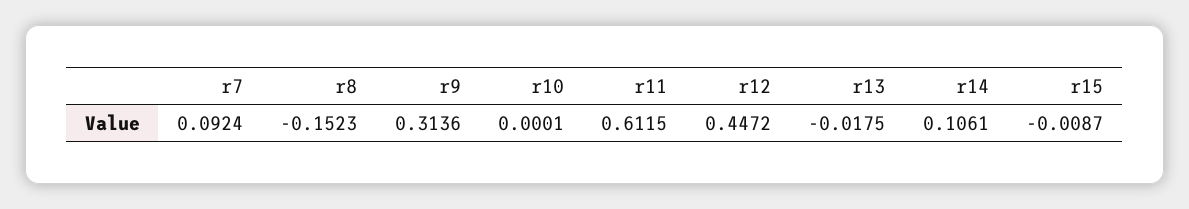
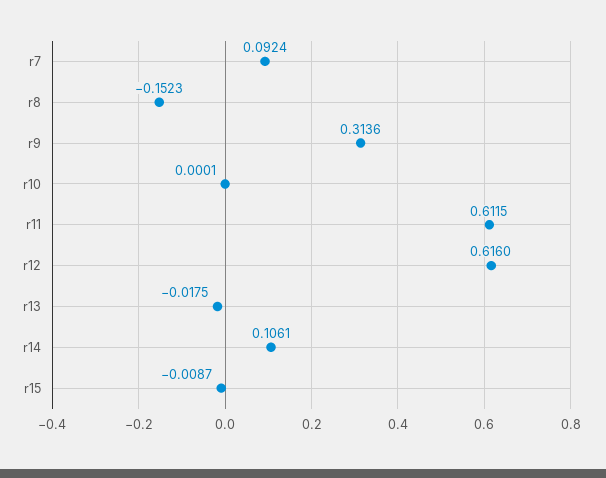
  {
    "r7": 0.0924,
    "r8": -0.1523,
    "r9": 0.3136,
    "r10": 0.0001,
    "r11": 0.6115,
-   "r12": 0.4472,
+   "r12": 0.616,
    "r13": -0.0175,
    "r14": 0.1061,
    "r15": -0.0087
  }

